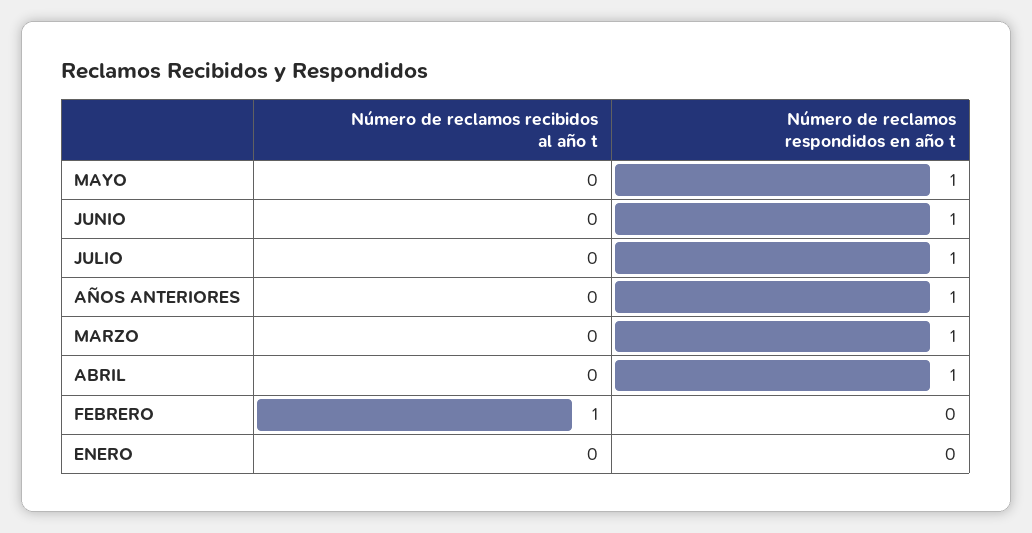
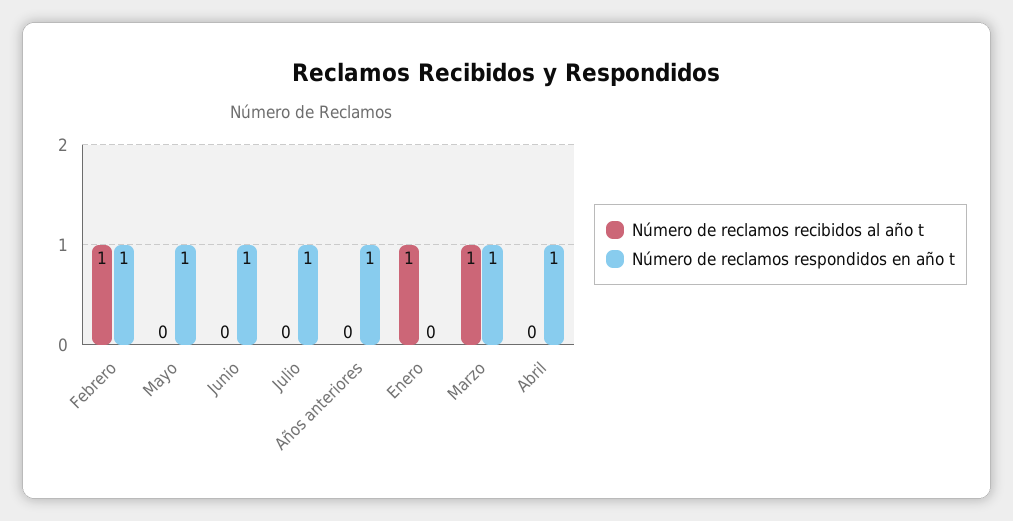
  {
    "Número de reclamos recibidos al año t": {
      "MAYO": 0,
      "JUNIO": 0,
      "JULIO": 0,
      "AÑOS ANTERIORES": 0,
-     "MARZO": 0,
+     "MARZO": 1,
      "ABRIL": 0,
      "FEBRERO": 1,
-     "ENERO": 0
+     "ENERO": 1
    },
    "Número de reclamos respondidos en año t": {
      "MAYO": 1,
      "JUNIO": 1,
      "JULIO": 1,
      "AÑOS ANTERIORES": 1,
      "MARZO": 1,
      "ABRIL": 1,
-     "FEBRERO": 0,
+     "FEBRERO": 1,
      "ENERO": 0
    }
  }

